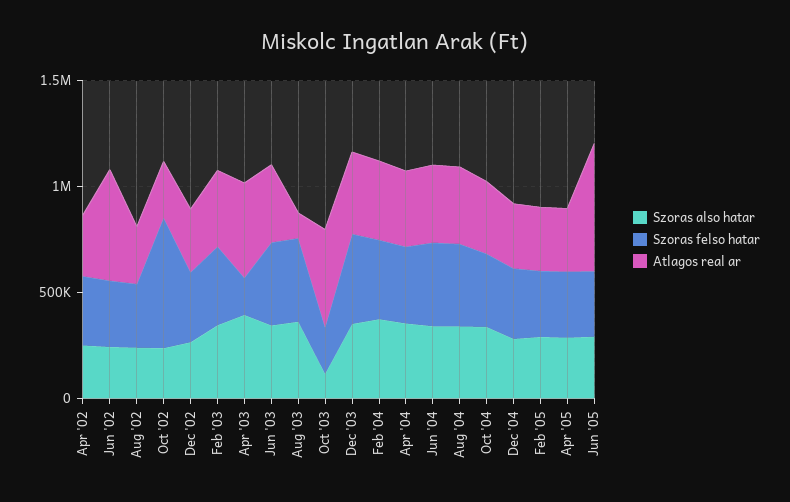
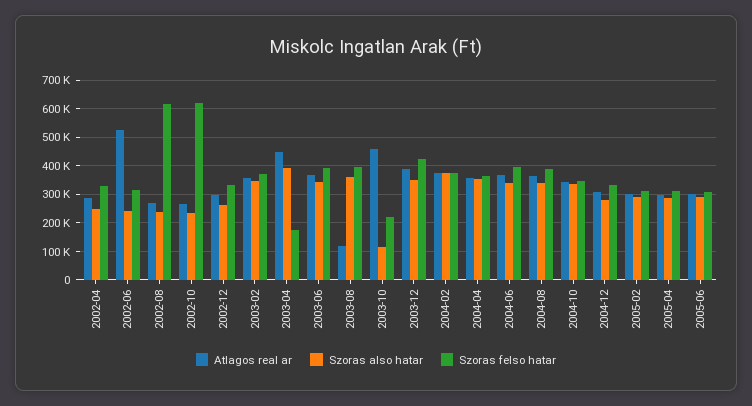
  {
    "Szoras also hatar": {
      "Apr '02": 250000,
      "Jun '02": 250000,
      "Aug '02": 250000,
      "Oct '02": 225000,
      "Dec '02": 275000,
      "Feb '03": 350000,
      "Apr '03": 400000,
      "Jun '03": 350000,
      "Aug '03": 350000,
      "Oct '03": 125000,
      "Dec '03": 350000,
      "Feb '04": 375000,
      "Apr '04": 350000,
      "Jun '04": 350000,
      "Aug '04": 350000,
      "Oct '04": 325000,
      "Dec '04": 275000,
      "Feb '05": 300000,
      "Apr '05": 275000,
      "Jun '05": 300000
    },
    "Szoras felso hatar": {
      "Apr '02": 325000,
      "Jun '02": 325000,
-     "Aug '02": 300000,
+     "Aug '02": 625000,
      "Oct '02": 625000,
      "Dec '02": 325000,
      "Feb '03": 375000,
      "Apr '03": 175000,
      "Jun '03": 400000,
      "Aug '03": 400000,
      "Oct '03": 225000,
      "Dec '03": 425000,
      "Feb '04": 375000,
      "Apr '04": 375000,
      "Jun '04": 400000,
      "Aug '04": 400000,
      "Oct '04": 350000,
      "Dec '04": 325000,
      "Feb '05": 325000,
      "Apr '05": 325000,
      "Jun '05": 300000
    },
    "Atlagos real ar": {
      "Apr '02": 300000,
      "Jun '02": 525000,
      "Aug '02": 275000,
      "Oct '02": 275000,
      "Dec '02": 300000,
      "Feb '03": 350000,
      "Apr '03": 450000,
      "Jun '03": 375000,
      "Aug '03": 125000,
      "Oct '03": 450000,
      "Dec '03": 400000,
      "Feb '04": 375000,
      "Apr '04": 350000,
      "Jun '04": 375000,
      "Aug '04": 375000,
      "Oct '04": 350000,
      "Dec '04": 300000,
      "Feb '05": 300000,
      "Apr '05": 300000,
-     "Jun '05": 600000
+     "Jun '05": 300000
    }
  }

